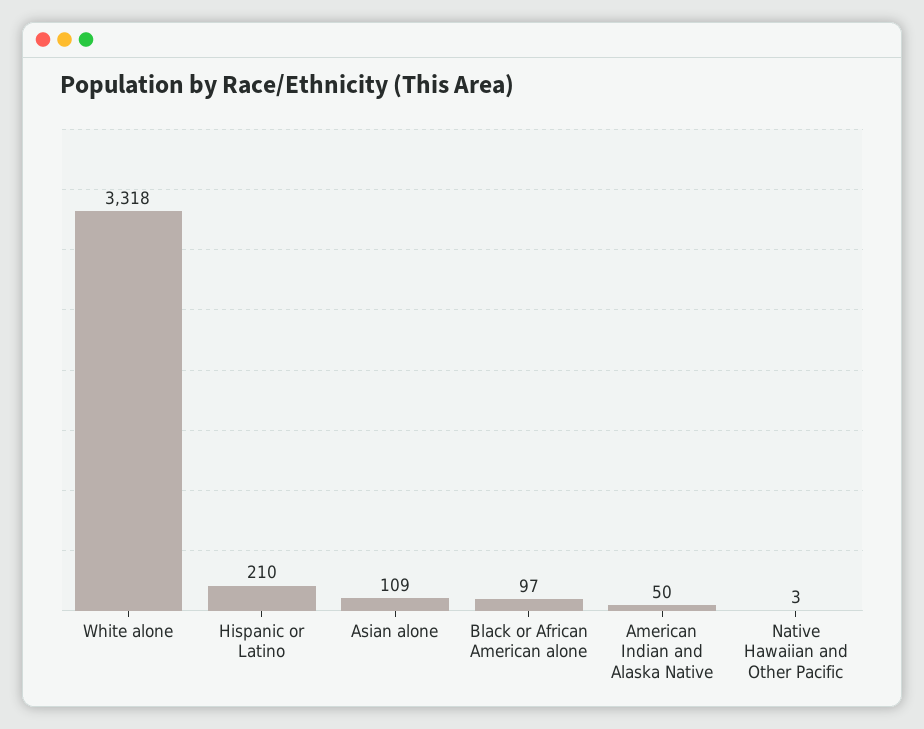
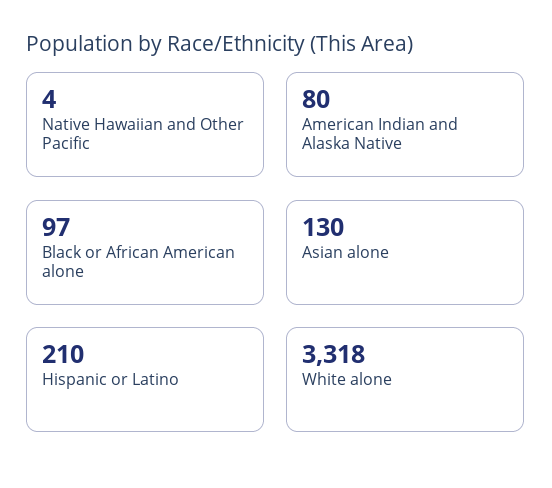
  {
    "White alone": 3318,
    "Hispanic or Latino": 210,
-   "Asian alone": 109,
+   "Asian alone": 130,
    "Black or African American alone": 97,
-   "American Indian and Alaska Native": 50,
+   "American Indian and Alaska Native": 80,
-   "Native Hawaiian and Other Pacific": 3
+   "Native Hawaiian and Other Pacific": 4
  }

